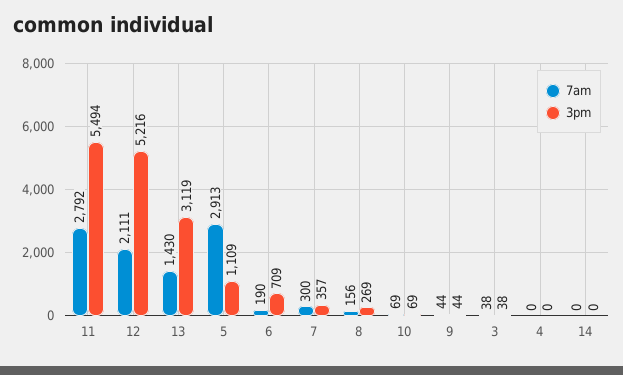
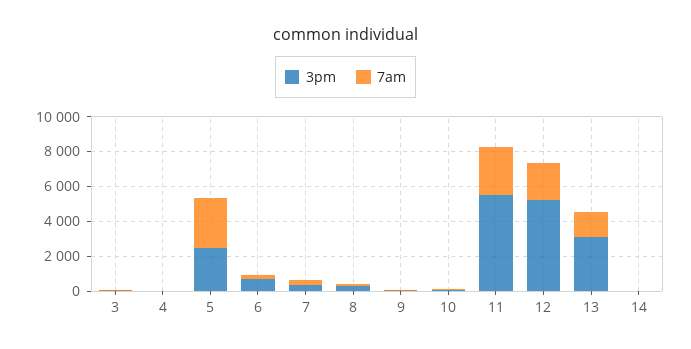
  {
    "7am": {
      "11": 2792,
      "12": 2111,
      "13": 1430,
      "5": 2913,
      "6": 190,
      "7": 300,
      "8": 156,
      "10": 69,
      "9": 44,
      "3": 38,
      "4": 0,
      "14": 0
    },
    "3pm": {
      "11": 5494,
      "12": 5216,
      "13": 3119,
-     "5": 1109,
+     "5": 2500,
      "6": 709,
      "7": 357,
      "8": 269,
      "10": 69,
      "9": 44,
      "3": 38,
      "4": 0,
      "14": 0
    }
  }

